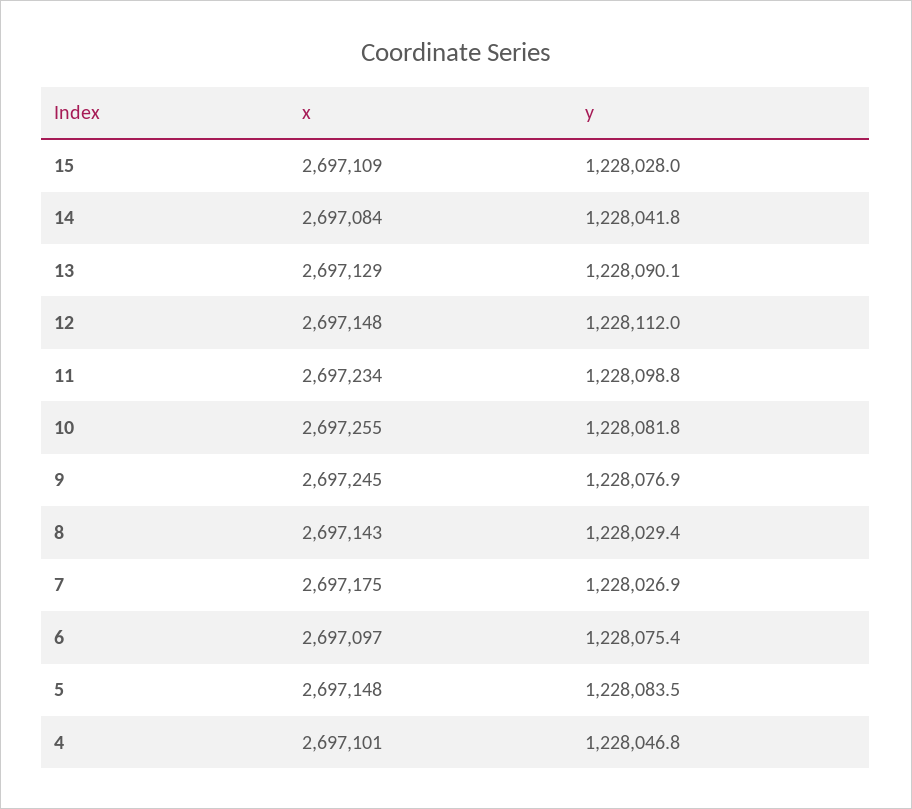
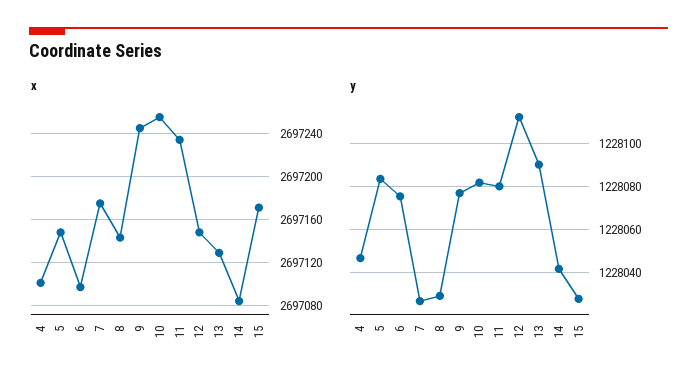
  {
    "x": {
-     "15": 2697109,
+     "15": 2697170,
      "14": 2697084,
      "13": 2697129,
      "12": 2697148,
      "11": 2697234,
      "10": 2697255,
      "9": 2697245,
      "8": 2697143,
      "7": 2697175,
      "6": 2697097,
      "5": 2697148,
      "4": 2697101
    },
    "y": {
      "15": 1228028,
      "14": 1228041.8,
      "13": 1228090.1,
      "12": 1228112,
-     "11": 1228098.8,
+     "11": 1228080,
      "10": 1228081.8,
      "9": 1228076.9,
      "8": 1228029.4,
      "7": 1228026.9,
      "6": 1228075.4,
      "5": 1228083.5,
      "4": 1228046.8
    }
  }

